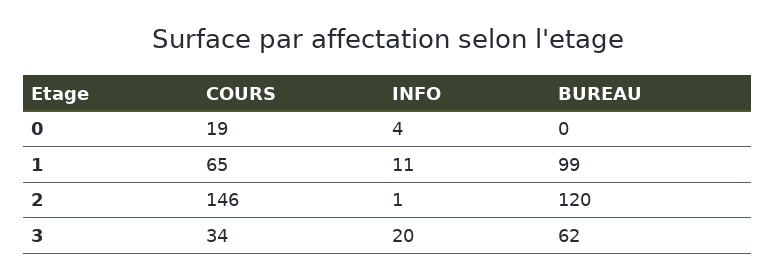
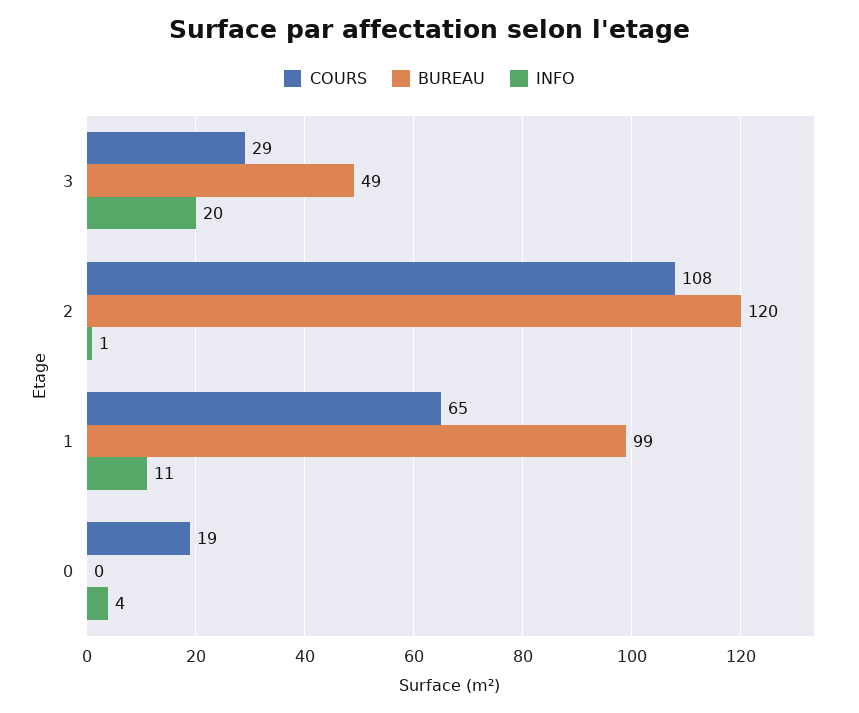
  {
    "COURS": {
      "0": 19,
      "1": 65,
-     "2": 146,
+     "2": 108,
-     "3": 34
+     "3": 29
    },
    "INFO": {
      "0": 4,
      "1": 11,
      "2": 1,
      "3": 20
    },
    "BUREAU": {
      "0": 0,
      "1": 99,
      "2": 120,
-     "3": 62
+     "3": 49
    }
  }

